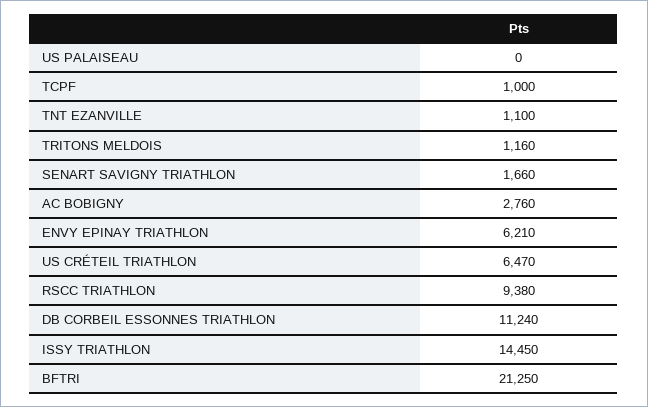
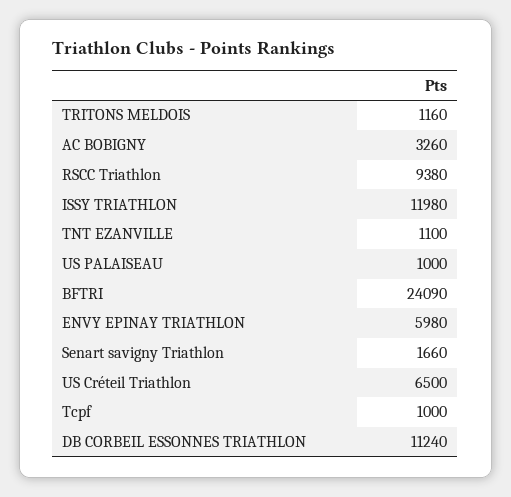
  {
-   "US PALAISEAU": 0,
+   "US PALAISEAU": 1000,
    "TCPF": 1000,
    "TNT EZANVILLE": 1100,
    "TRITONS MELDOIS": 1160,
    "SENART SAVIGNY TRIATHLON": 1660,
-   "AC BOBIGNY": 2760,
+   "AC BOBIGNY": 3260,
-   "ENVY EPINAY TRIATHLON": 6210,
+   "ENVY EPINAY TRIATHLON": 5980,
-   "US CRÉTEIL TRIATHLON": 6470,
+   "US CRÉTEIL TRIATHLON": 6500,
    "RSCC TRIATHLON": 9380,
    "DB CORBEIL ESSONNES TRIATHLON": 11240,
-   "ISSY TRIATHLON": 14450,
+   "ISSY TRIATHLON": 11980,
-   "BFTRI": 21250
+   "BFTRI": 24090
  }

